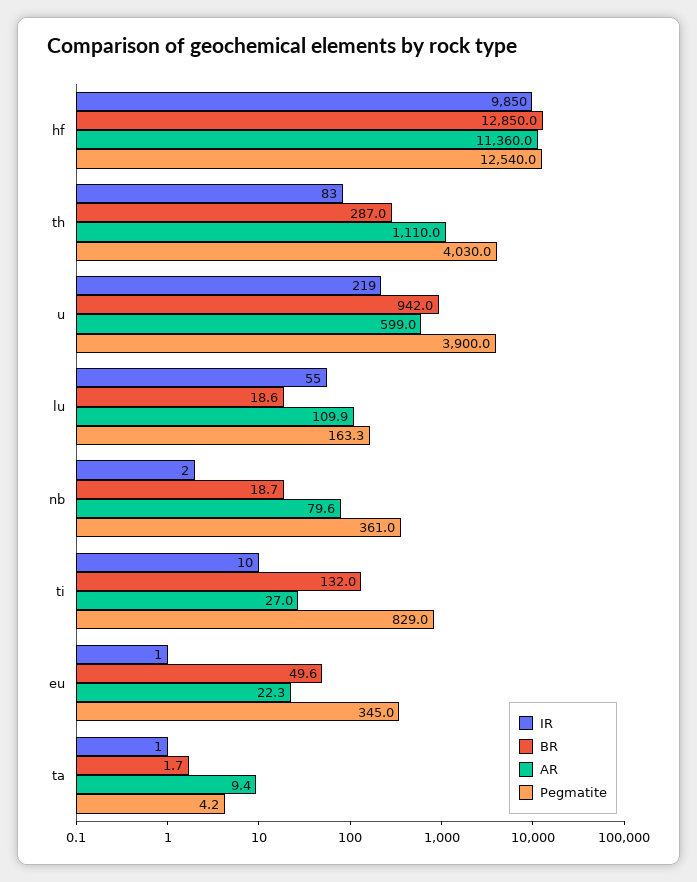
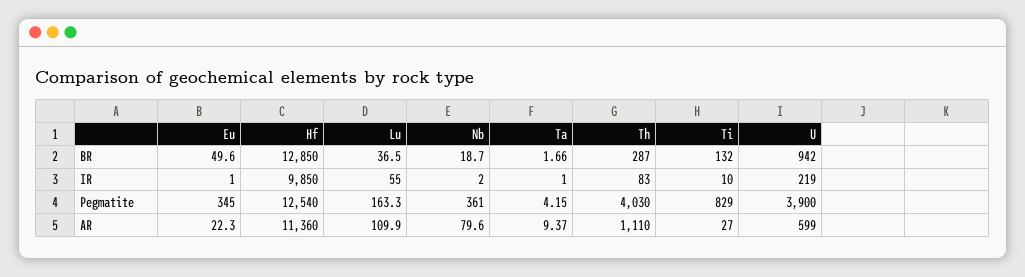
  {
    "IR": {
      "hf": 9850,
      "th": 83,
      "u": 219,
      "lu": 55,
      "nb": 2,
      "ti": 10,
      "eu": 1,
      "ta": 1
    },
    "BR": {
      "hf": 12850,
      "th": 287,
      "u": 942,
-     "lu": 18.6,
+     "lu": 36.5,
      "nb": 18.7,
      "ti": 132,
      "eu": 49.6,
      "ta": 1.66
    },
    "AR": {
      "hf": 11360,
      "th": 1110,
      "u": 599,
      "lu": 109.9,
      "nb": 79.6,
      "ti": 27,
      "eu": 22.3,
      "ta": 9.37
    },
    "Pegmatite": {
      "hf": 12540,
      "th": 4030,
      "u": 3900,
      "lu": 163.3,
      "nb": 361,
      "ti": 829,
      "eu": 345,
      "ta": 4.15
    }
  }

